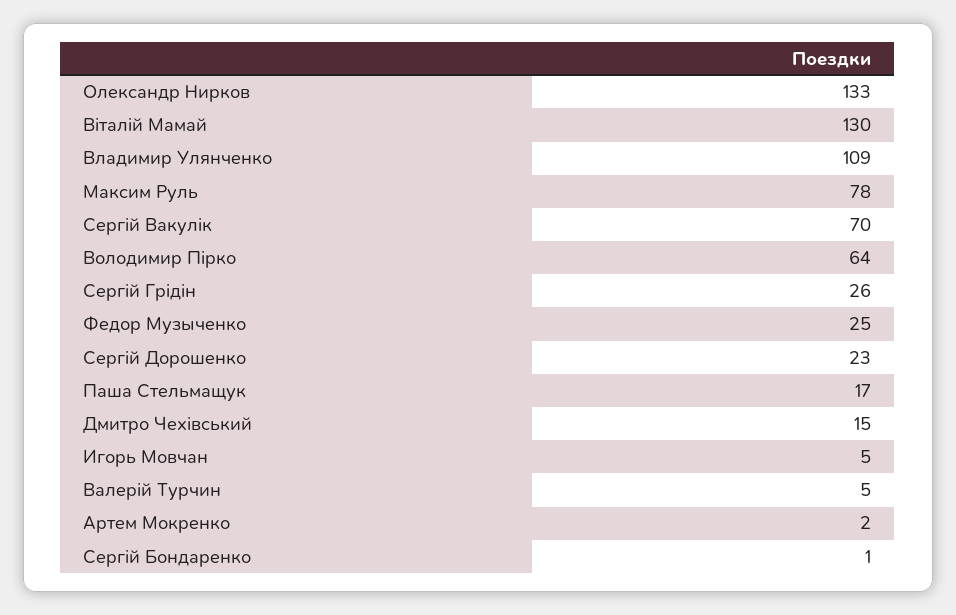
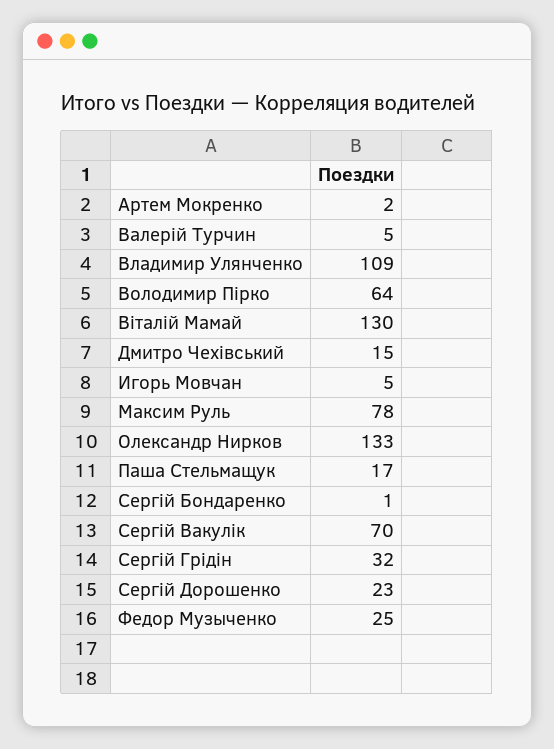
  {
    "Олександр Нирков": 133,
    "Віталій Мамай": 130,
    "Владимир Улянченко": 109,
    "Максим Руль": 78,
    "Сергій Вакулік": 70,
    "Володимир Пірко": 64,
-   "Сергій Грідін": 26,
+   "Сергій Грідін": 32,
    "Федор Музыченко": 25,
    "Сергій Дорошенко": 23,
    "Паша Стельмащук": 17,
    "Дмитро Чехівський": 15,
    "Игорь Мовчан": 5,
    "Валерій Турчин": 5,
    "Артем Мокренко": 2,
    "Сергій Бондаренко": 1
  }

